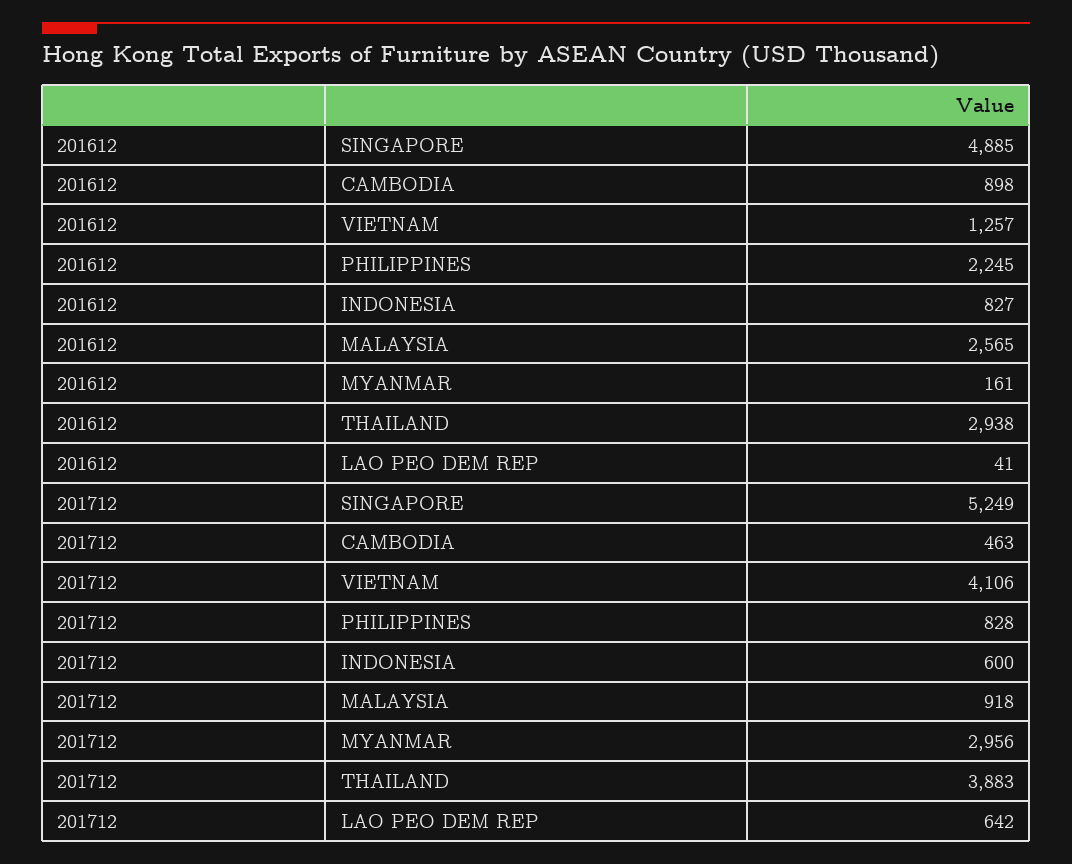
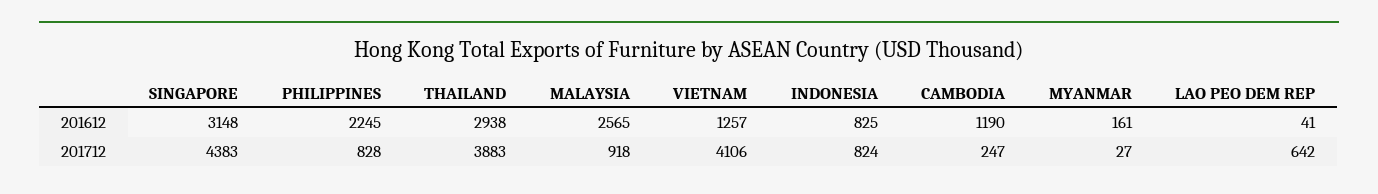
  {
    "201612": {
-     "SINGAPORE": 4885,
+     "SINGAPORE": 3148,
-     "CAMBODIA": 898,
+     "CAMBODIA": 1190,
      "VIETNAM": 1257,
      "PHILIPPINES": 2245,
-     "INDONESIA": 827,
+     "INDONESIA": 825,
      "MALAYSIA": 2565,
      "MYANMAR": 161,
      "THAILAND": 2938,
      "LAO PEO DEM REP": 41
    },
    "201712": {
-     "SINGAPORE": 5249,
+     "SINGAPORE": 4383,
-     "CAMBODIA": 463,
+     "CAMBODIA": 247,
      "VIETNAM": 4106,
      "PHILIPPINES": 828,
-     "INDONESIA": 600,
+     "INDONESIA": 824,
      "MALAYSIA": 918,
-     "MYANMAR": 2956,
+     "MYANMAR": 27,
      "THAILAND": 3883,
      "LAO PEO DEM REP": 642
    }
  }

